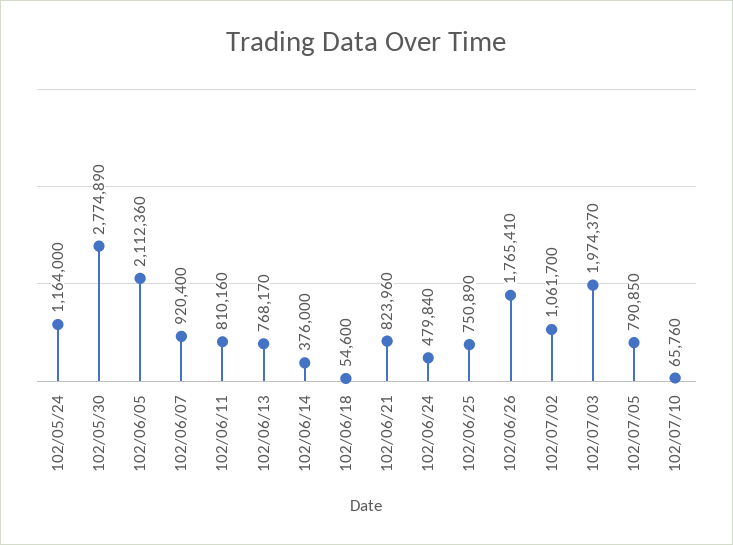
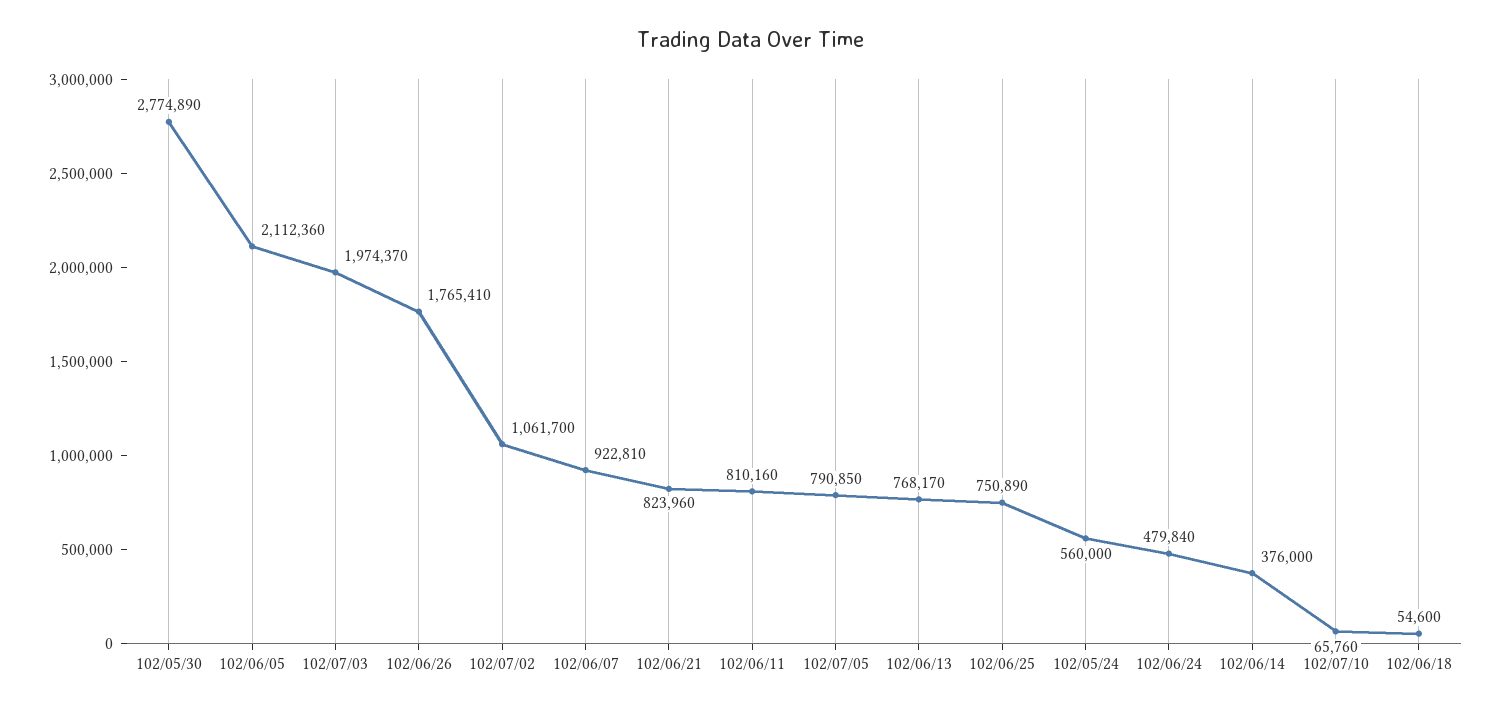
  {
-   "102/05/24": 1164000,
+   "102/05/24": 560000,
    "102/05/30": 2774890,
    "102/06/05": 2112360,
-   "102/06/07": 920400,
+   "102/06/07": 922810,
    "102/06/11": 810160,
    "102/06/13": 768170,
    "102/06/14": 376000,
    "102/06/18": 54600,
    "102/06/21": 823960,
    "102/06/24": 479840,
    "102/06/25": 750890,
    "102/06/26": 1765410,
    "102/07/02": 1061700,
    "102/07/03": 1974370,
    "102/07/05": 790850,
    "102/07/10": 65760
  }

